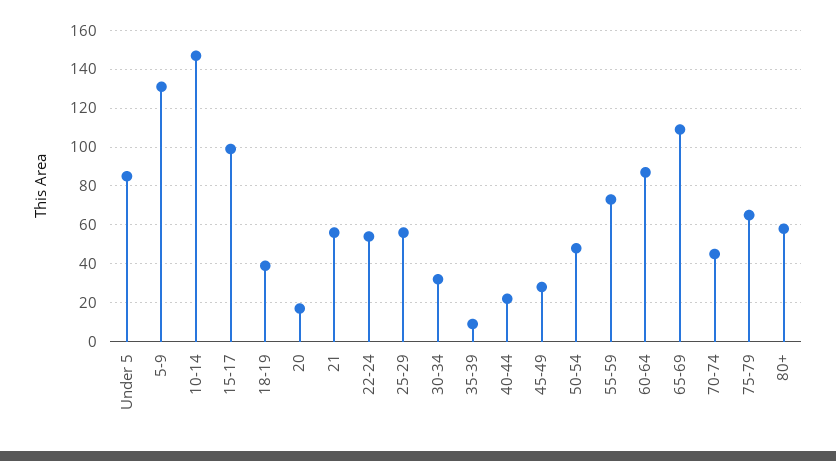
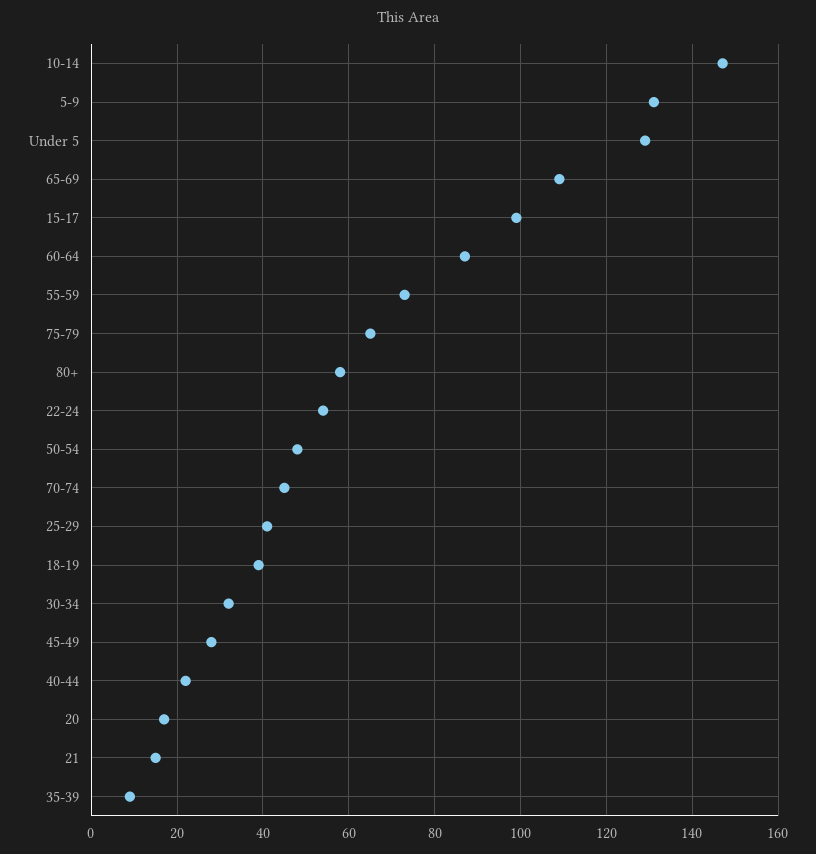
  {
-   "Under 5": 85,
+   "Under 5": 130,
    "5-9": 130,
    "10-14": 145,
    "15-17": 100,
    "18-19": 40,
    "20": 15,
-   "21": 55,
+   "21": 15,
    "22-24": 55,
-   "25-29": 55,
+   "25-29": 40,
    "30-34": 30,
    "35-39": 10,
    "40-44": 20,
    "45-49": 30,
    "50-54": 50,
    "55-59": 75,
    "60-64": 85,
    "65-69": 110,
    "70-74": 45,
    "75-79": 65,
    "80+": 60
  }

